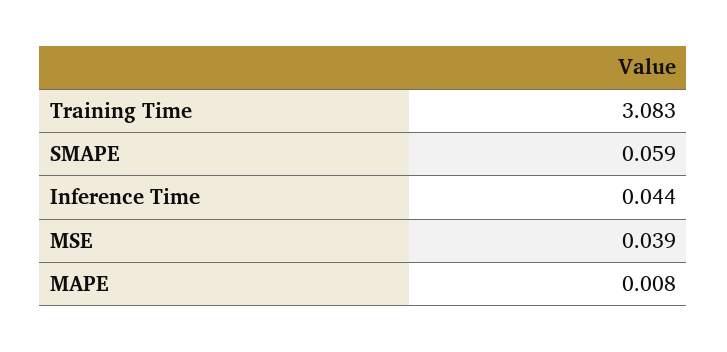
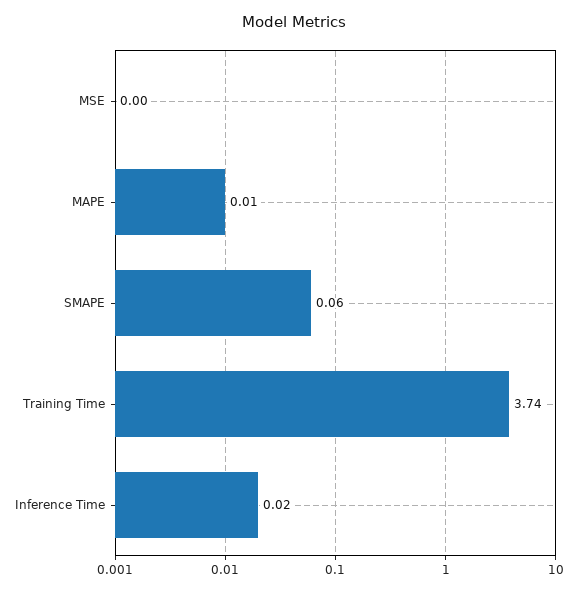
  {
-   "Training Time": 3.083,
+   "Training Time": 3.74,
    "SMAPE": 0.059,
-   "Inference Time": 0.044,
+   "Inference Time": 0.02,
-   "MSE": 0.039,
+   "MSE": 0,
    "MAPE": 0.008
  }

